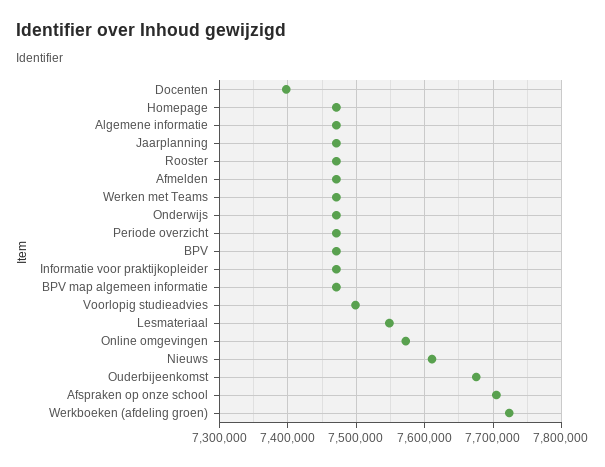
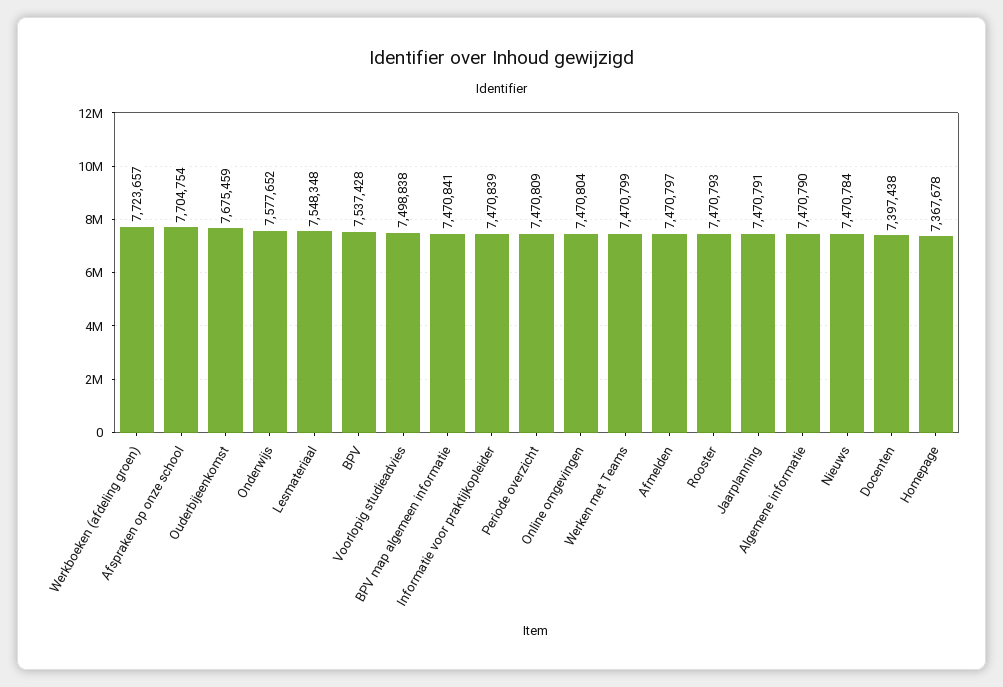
  {
    "Docenten": 7397438,
-   "Homepage": 7470000,
+   "Homepage": 7367678,
    "Algemene informatie": 7470790,
    "Jaarplanning": 7470791,
    "Rooster": 7470793,
    "Afmelden": 7470797,
    "Werken met Teams": 7470799,
-   "Onderwijs": 7470000,
+   "Onderwijs": 7577652,
    "Periode overzicht": 7470809,
-   "BPV": 7470000,
+   "BPV": 7537428,
    "Informatie voor praktijkopleider": 7470839,
    "BPV map algemeen informatie": 7470841,
    "Voorlopig studieadvies": 7498838,
    "Lesmateriaal": 7548348,
-   "Online omgevingen": 7570000,
+   "Online omgevingen": 7470804,
-   "Nieuws": 7610000,
+   "Nieuws": 7470784,
    "Ouderbijeenkomst": 7675459,
    "Afspraken op onze school": 7704754,
    "Werkboeken (afdeling groen)": 7723657
  }

